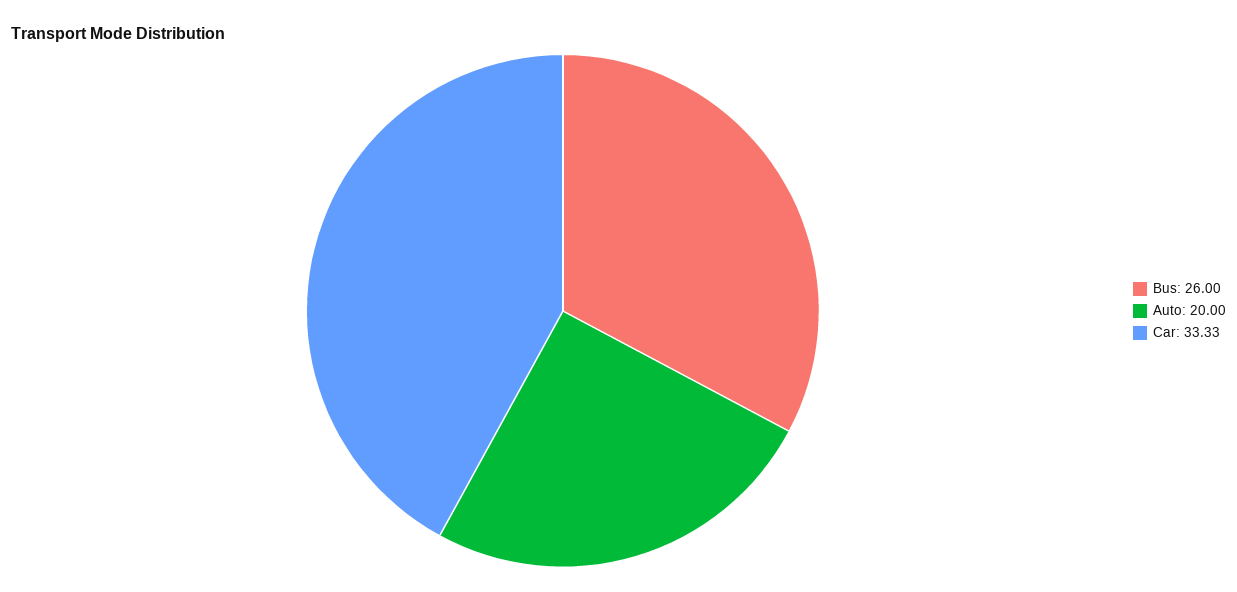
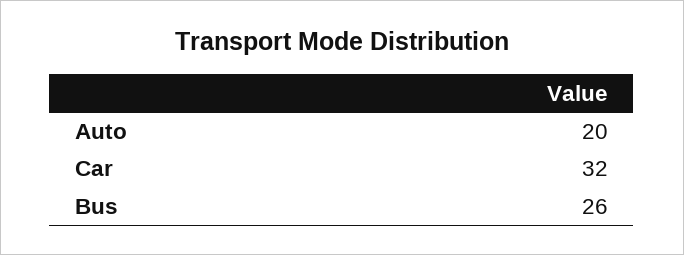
  {
    "Bus": 26,
    "Auto": 20,
-   "Car": 33.33
+   "Car": 32
  }

